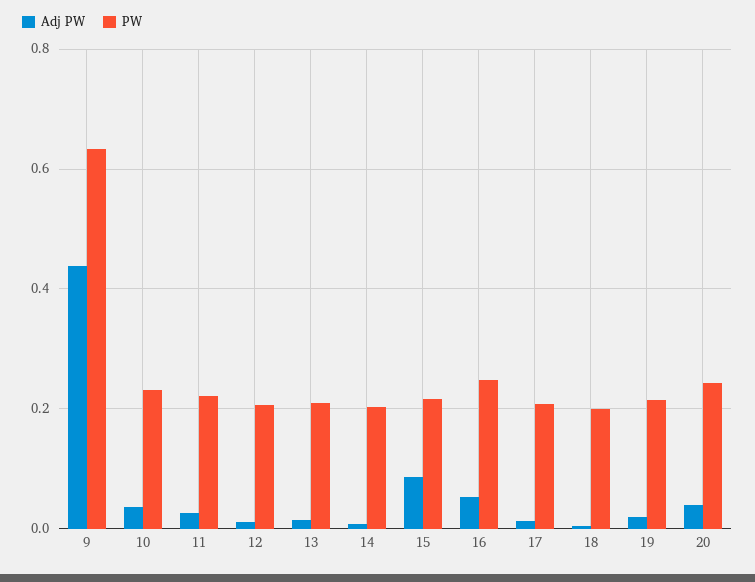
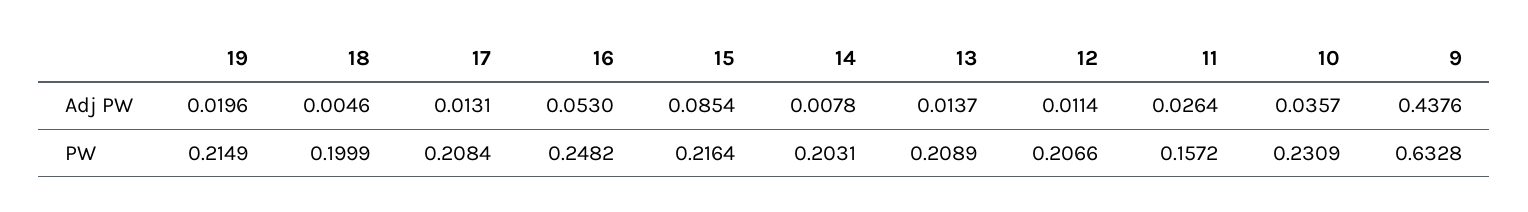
  {
    "Adj PW": {
      "9": 0.4376,
      "10": 0.0357,
      "11": 0.0264,
      "12": 0.0114,
      "13": 0.0137,
      "14": 0.0078,
      "15": 0.0854,
      "16": 0.053,
      "17": 0.0131,
      "18": 0.0046,
-     "19": 0.0196,
+     "19": 0.0196
-     "20": 0.04
    },
    "PW": {
      "9": 0.6328,
      "10": 0.2309,
-     "11": 0.22,
+     "11": 0.1572,
      "12": 0.2066,
      "13": 0.2089,
      "14": 0.2031,
      "15": 0.2164,
      "16": 0.2482,
      "17": 0.2084,
      "18": 0.1999,
-     "19": 0.2149,
+     "19": 0.2149
-     "20": 0.24
    }
  }

